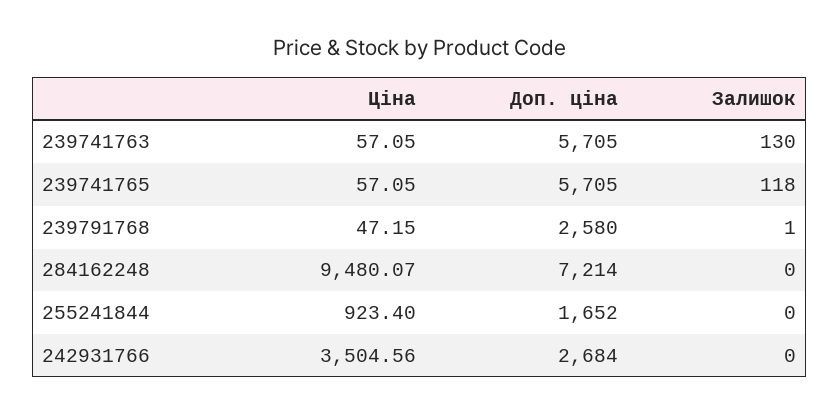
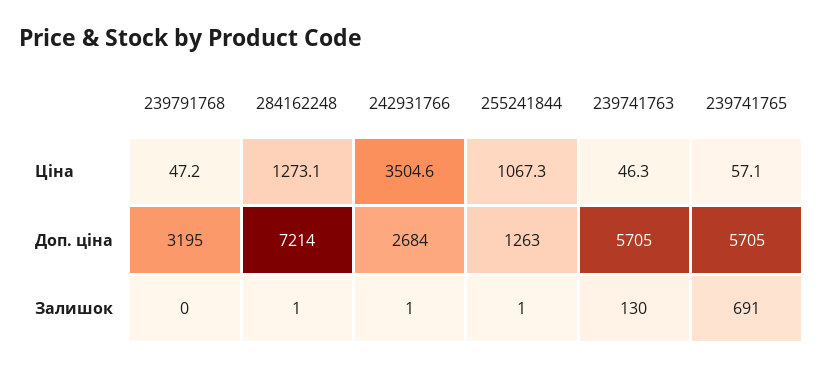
  {
    "Ціна": {
-     "239741763": 57.05,
+     "239741763": 46.3,
      "239741765": 57.05,
      "239791768": 47.15,
-     "284162248": 9480.07,
+     "284162248": 1273.1,
-     "255241844": 923.4,
+     "255241844": 1067.3,
      "242931766": 3504.56
    },
    "Доп. ціна": {
      "239741763": 5705,
      "239741765": 5705,
-     "239791768": 2580,
+     "239791768": 3195,
      "284162248": 7214,
-     "255241844": 1652,
+     "255241844": 1263,
      "242931766": 2684
    },
    "Залишок": {
      "239741763": 130,
-     "239741765": 118,
+     "239741765": 691,
-     "239791768": 1,
+     "239791768": 0,
-     "284162248": 0,
+     "284162248": 1,
-     "255241844": 0,
+     "255241844": 1,
-     "242931766": 0
+     "242931766": 1
    }
  }

